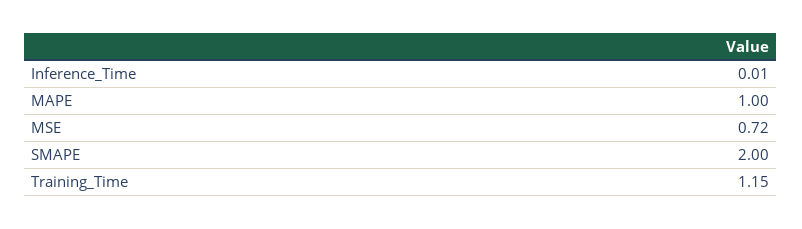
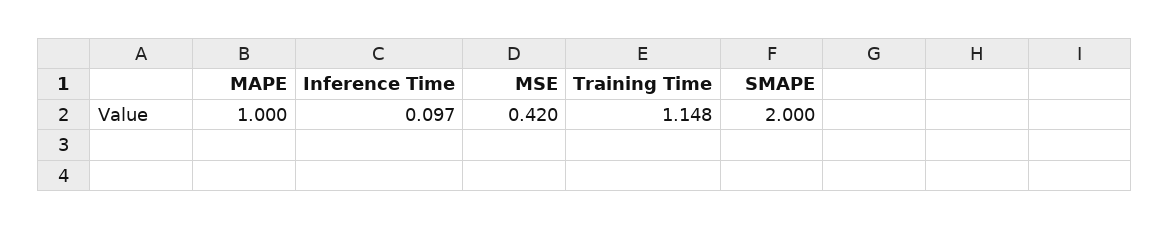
  {
-   "Inference_Time": 0.01,
+   "Inference_Time": 0.097,
    "MAPE": 1,
-   "MSE": 0.72,
+   "MSE": 0.42,
    "SMAPE": 2,
    "Training_Time": 1.148
  }

